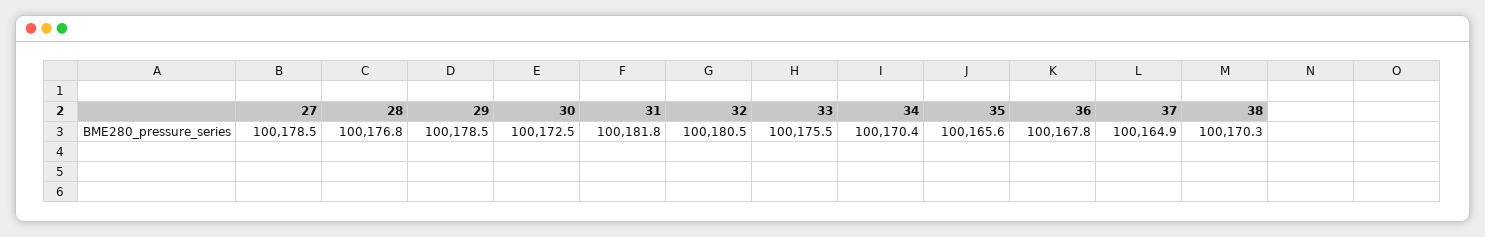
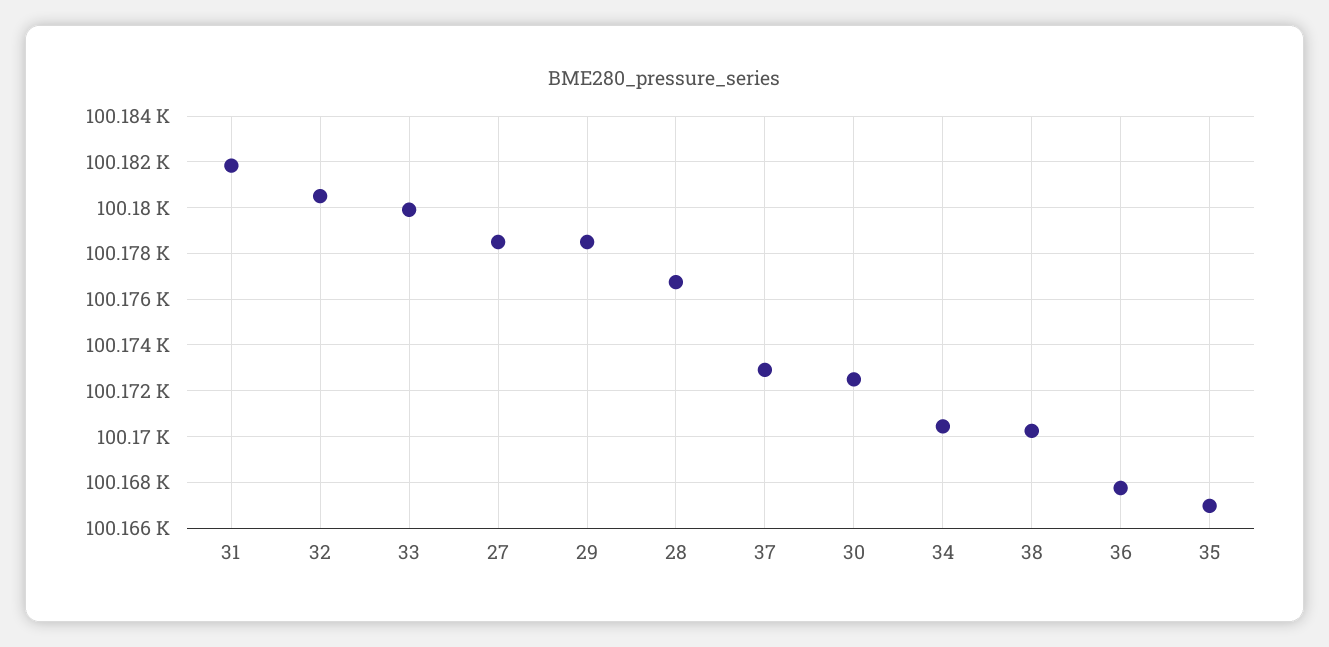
  {
    "27": 100178.5,
    "28": 100176.8,
    "29": 100178.5,
    "30": 100172.5,
    "31": 100181.8,
    "32": 100180.5,
-   "33": 100175.5,
+   "33": 100180,
    "34": 100170.4,
-   "35": 100165.6,
+   "35": 100167,
    "36": 100167.8,
-   "37": 100164.9,
+   "37": 100173,
    "38": 100170.3
  }

